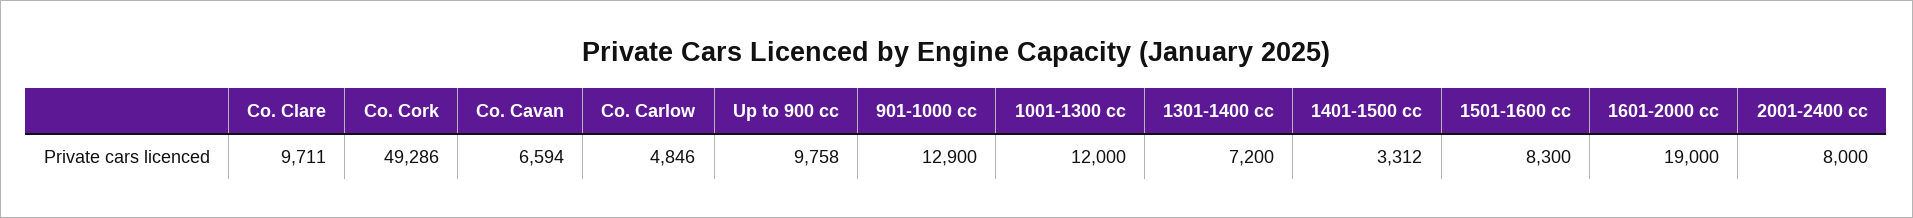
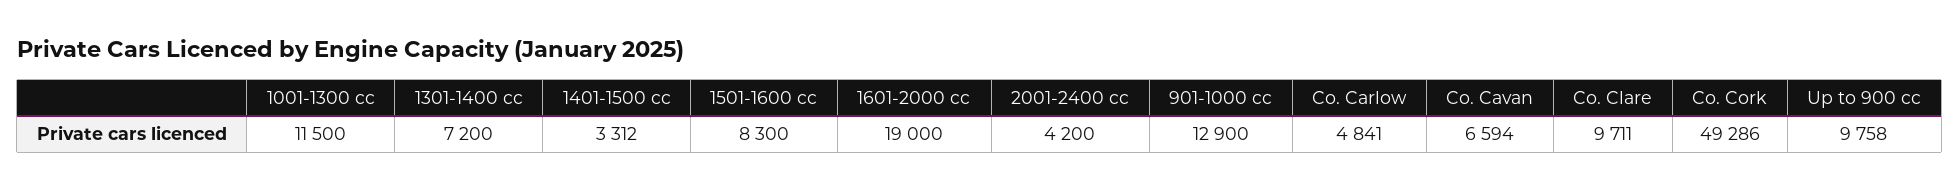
  {
    "Co. Clare": 9711,
    "Co. Cork": 49286,
    "Co. Cavan": 6594,
-   "Co. Carlow": 4846,
+   "Co. Carlow": 4841,
    "Up to 900 cc": 9758,
    "901-1000 cc": 12900,
-   "1001-1300 cc": 12000,
+   "1001-1300 cc": 11500,
    "1301-1400 cc": 7200,
    "1401-1500 cc": 3312,
    "1501-1600 cc": 8300,
    "1601-2000 cc": 19000,
-   "2001-2400 cc": 8000
+   "2001-2400 cc": 4200
  }

